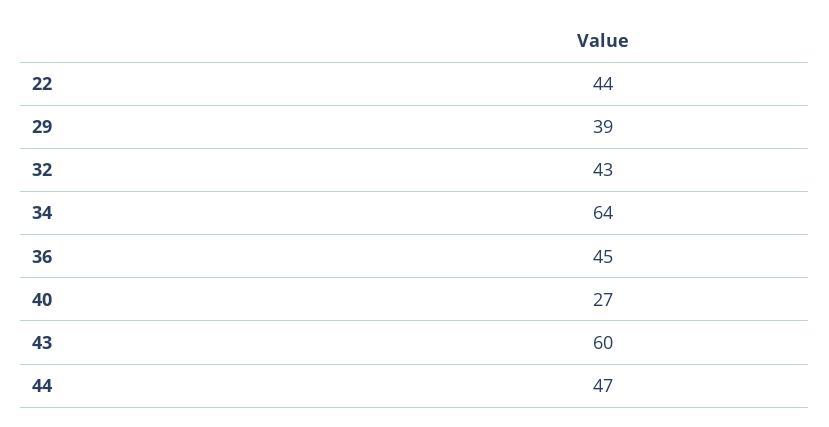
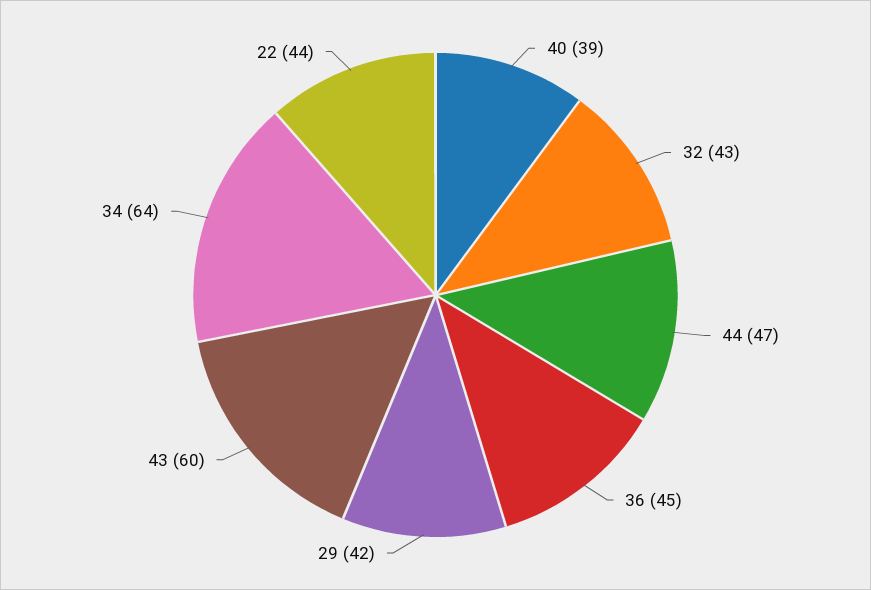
  {
    "22": 44,
-   "29": 39,
+   "29": 42,
    "32": 43,
    "34": 64,
    "36": 45,
-   "40": 27,
+   "40": 39,
    "43": 60,
    "44": 47
  }

